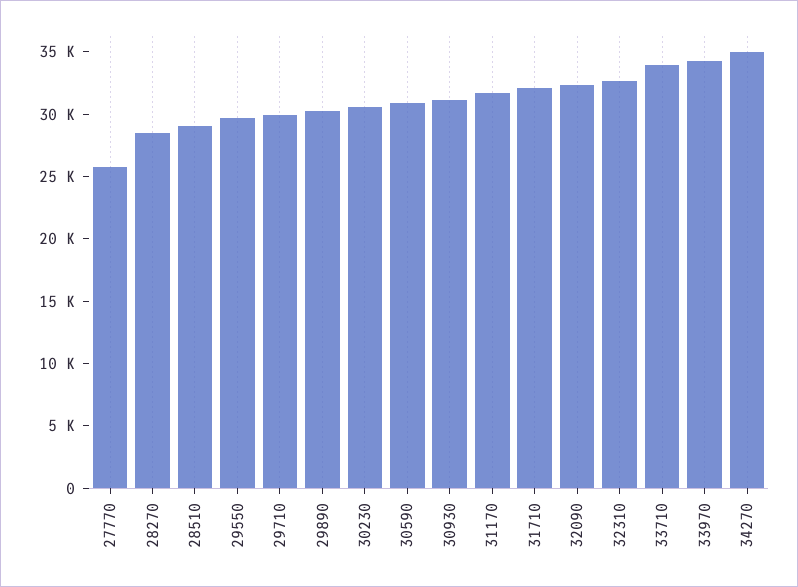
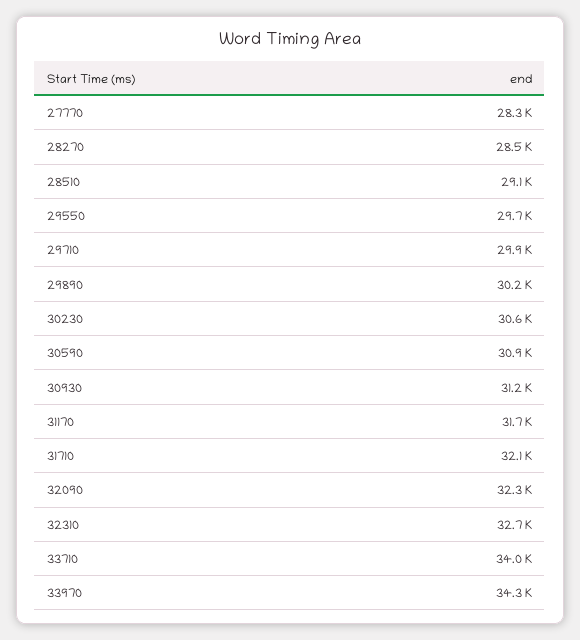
  {
-   "27770": 26000,
+   "27770": 28300,
    "28270": 28500,
    "28510": 29100,
    "29550": 29700,
    "29710": 29900,
    "29890": 30200,
    "30230": 30600,
    "30590": 30900,
    "30930": 31200,
    "31170": 31700,
    "31710": 32100,
    "32090": 32300,
    "32310": 32700,
    "33710": 34000,
-   "33970": 34300,
+   "33970": 34300
-   "34270": 35000
  }

